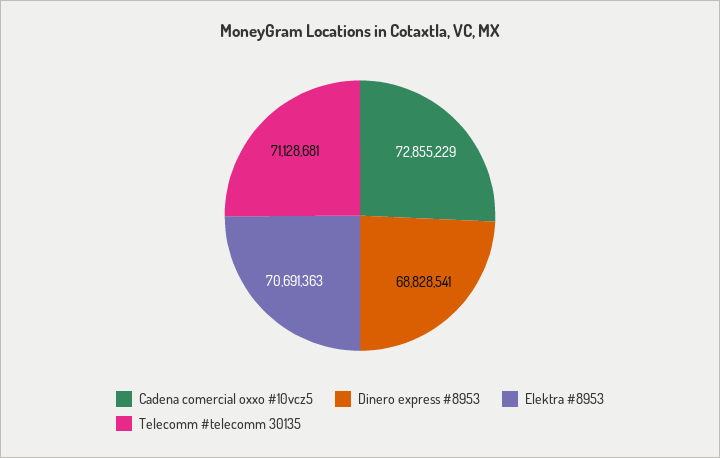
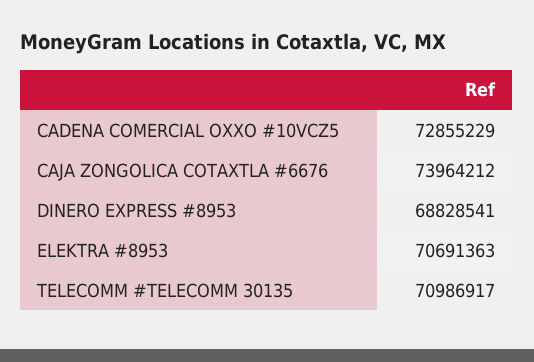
  {
    "Cadena comercial oxxo #10vcz5": 72855229,
    "Dinero express #8953": 68828541,
    "Elektra #8953": 70691363,
-   "Telecomm #telecomm 30135": 71128681
+   "Telecomm #telecomm 30135": 70986917,
+   "CAJA ZONGOLICA COTAXTLA #6676": 73964212
  }

